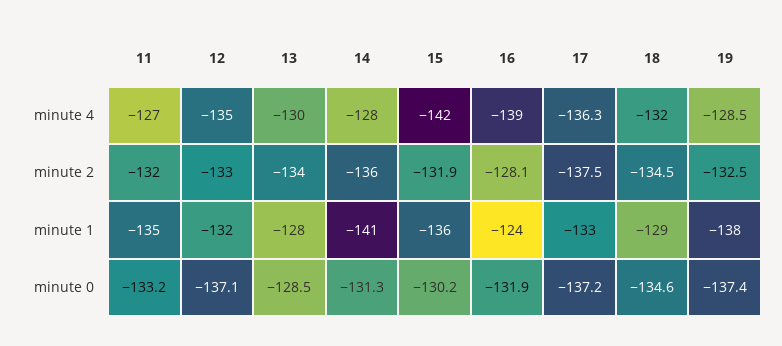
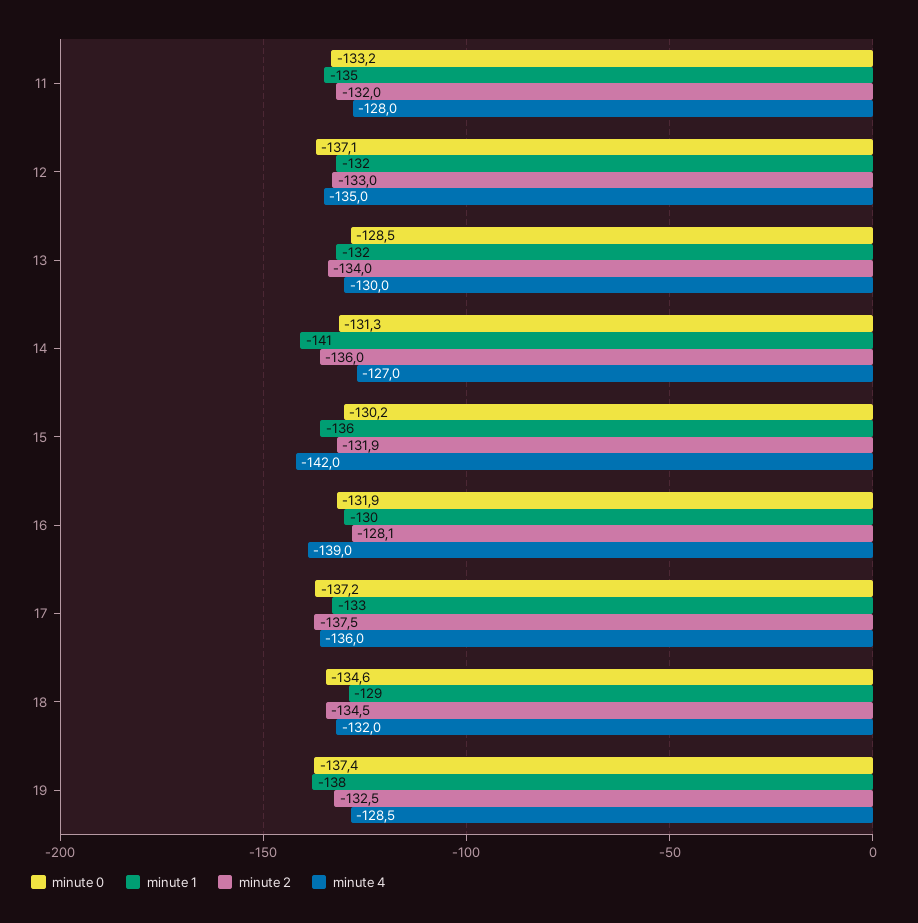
  {
    "minute 4": {
-     "11": -127,
+     "11": -128,
      "12": -135,
      "13": -130,
-     "14": -128,
+     "14": -127,
      "15": -142,
      "16": -139,
-     "17": -136.3,
+     "17": -136,
      "18": -132,
      "19": -128.5
    },
    "minute 2": {
      "11": -132,
      "12": -133,
      "13": -134,
      "14": -136,
      "15": -131.9,
      "16": -128.1,
      "17": -137.5,
      "18": -134.5,
      "19": -132.5
    },
    "minute 1": {
      "11": -135,
      "12": -132,
-     "13": -128,
+     "13": -132,
      "14": -141,
      "15": -136,
-     "16": -124,
+     "16": -130,
      "17": -133,
      "18": -129,
      "19": -138
    },
    "minute 0": {
      "11": -133.2,
      "12": -137.1,
      "13": -128.5,
      "14": -131.3,
      "15": -130.2,
      "16": -131.9,
      "17": -137.2,
      "18": -134.6,
      "19": -137.4
    }
  }

